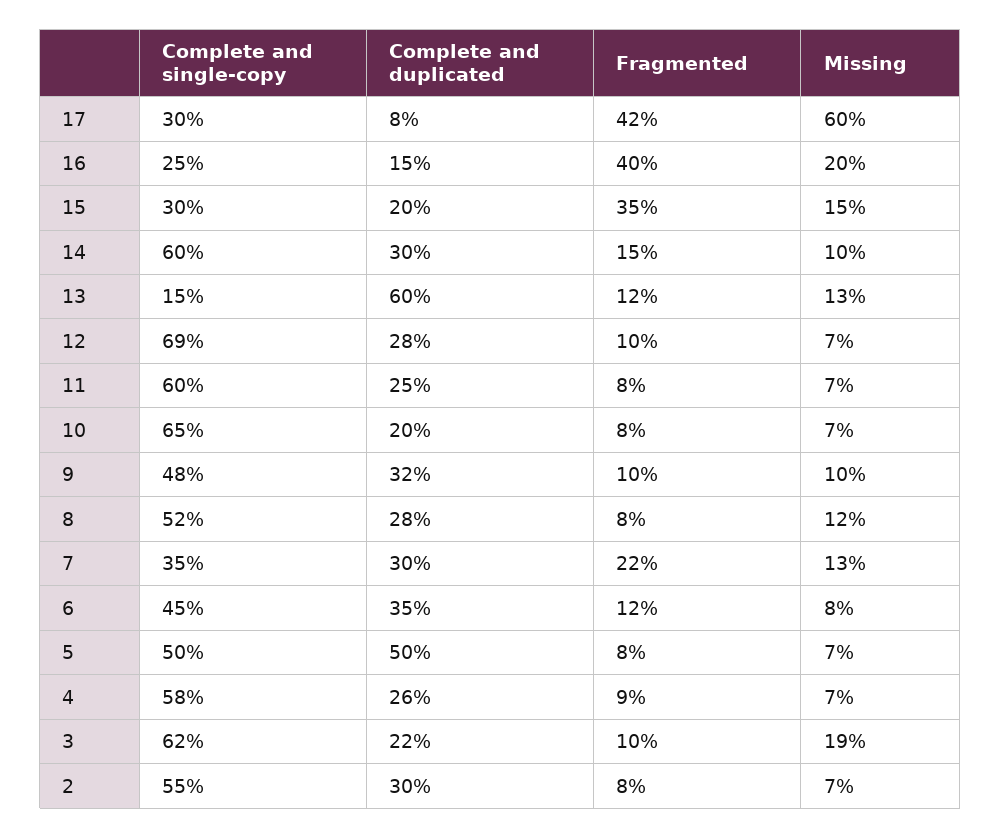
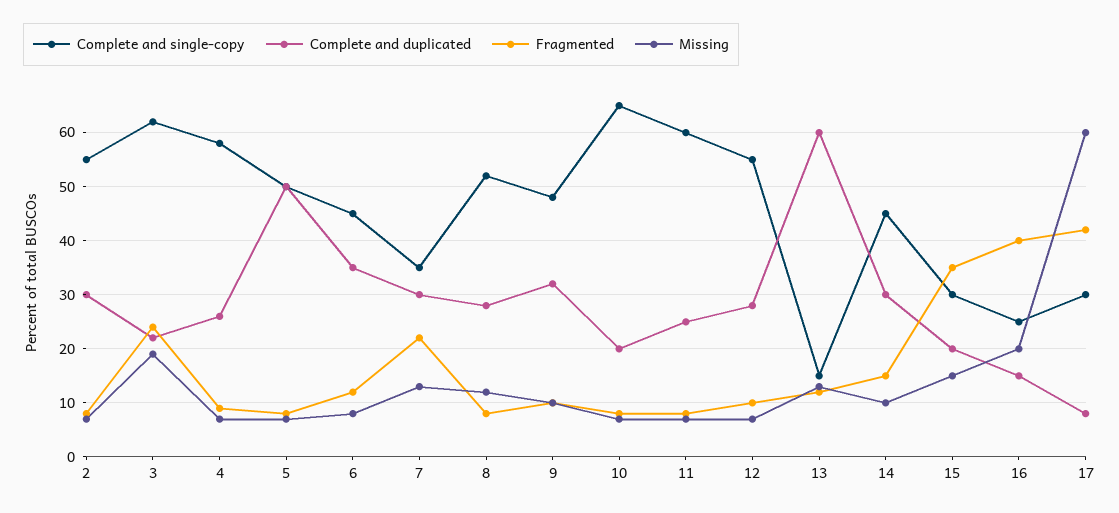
  {
    "Complete and single-copy": {
      "17": 30,
      "16": 25,
      "15": 30,
-     "14": 60,
+     "14": 45,
      "13": 15,
-     "12": 69,
+     "12": 55,
      "11": 60,
      "10": 65,
      "9": 48,
      "8": 52,
      "7": 35,
      "6": 45,
      "5": 50,
      "4": 58,
      "3": 62,
      "2": 55
    },
    "Complete and duplicated": {
      "17": 8,
      "16": 15,
      "15": 20,
      "14": 30,
      "13": 60,
      "12": 28,
      "11": 25,
      "10": 20,
      "9": 32,
      "8": 28,
      "7": 30,
      "6": 35,
      "5": 50,
      "4": 26,
      "3": 22,
      "2": 30
    },
    "Fragmented": {
      "17": 42,
      "16": 40,
      "15": 35,
      "14": 15,
      "13": 12,
      "12": 10,
      "11": 8,
      "10": 8,
      "9": 10,
      "8": 8,
      "7": 22,
      "6": 12,
      "5": 8,
      "4": 9,
-     "3": 10,
+     "3": 25,
      "2": 8
    },
    "Missing": {
      "17": 60,
      "16": 20,
      "15": 15,
      "14": 10,
      "13": 13,
      "12": 7,
      "11": 7,
      "10": 7,
      "9": 10,
      "8": 12,
      "7": 13,
      "6": 8,
      "5": 7,
      "4": 7,
      "3": 19,
      "2": 7
    }
  }

